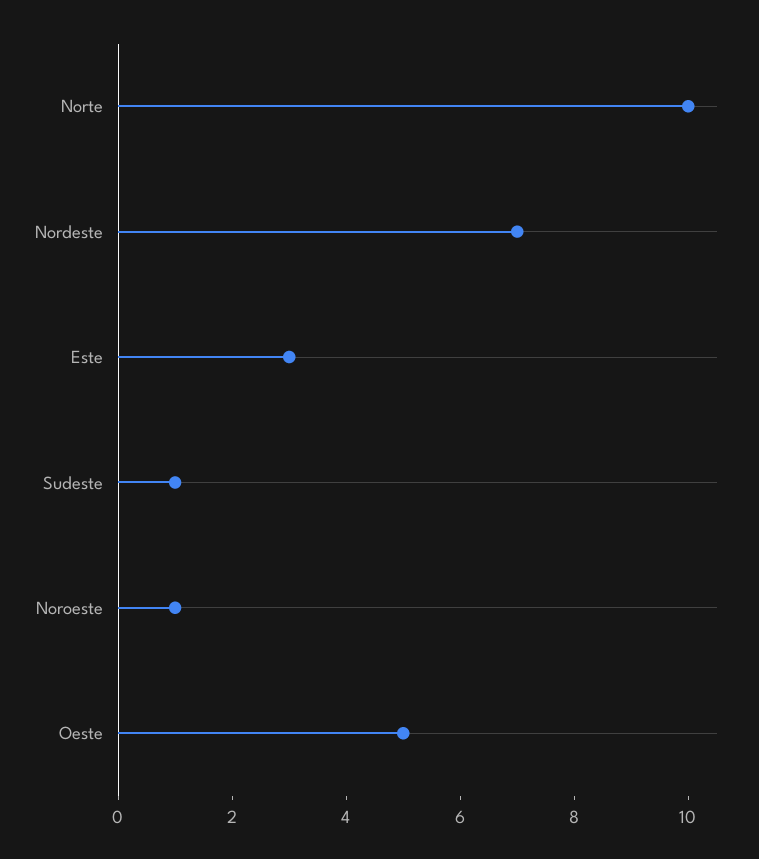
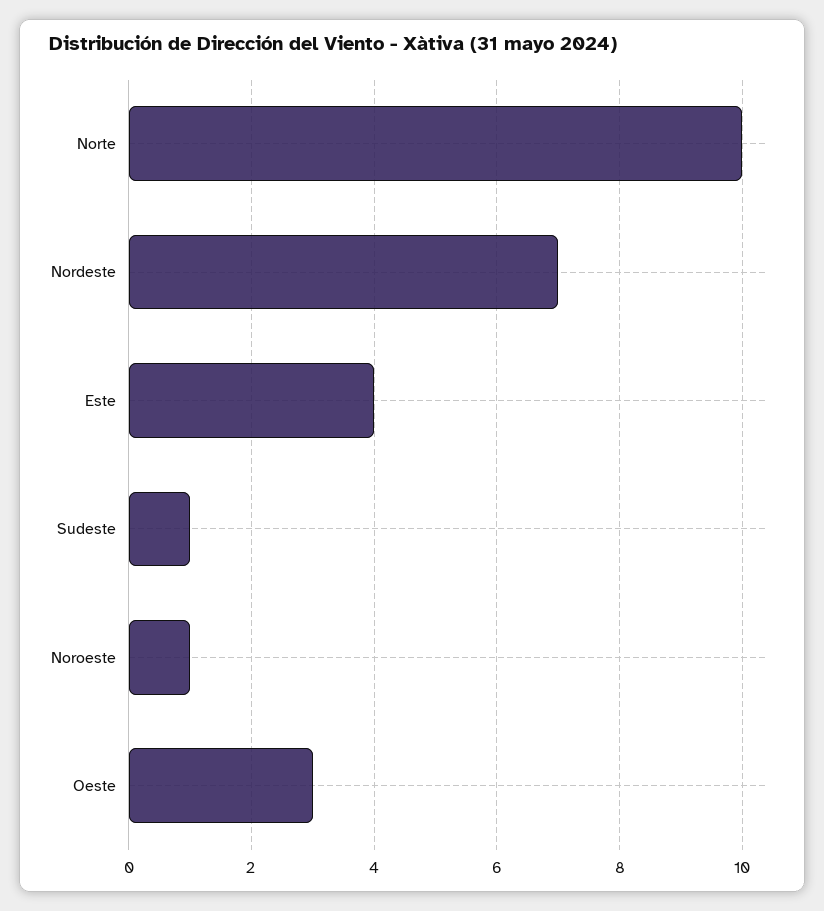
  {
    "Norte": 10,
    "Nordeste": 7,
-   "Este": 3,
+   "Este": 4,
    "Sudeste": 1,
    "Noroeste": 1,
-   "Oeste": 5
+   "Oeste": 3
  }

